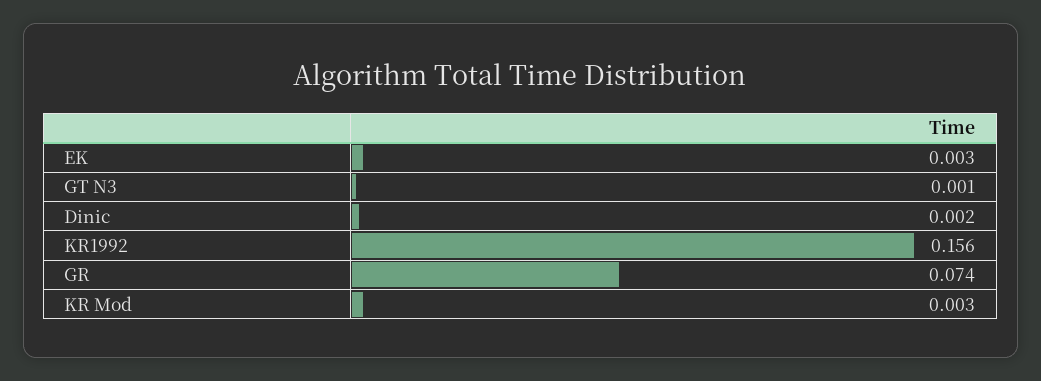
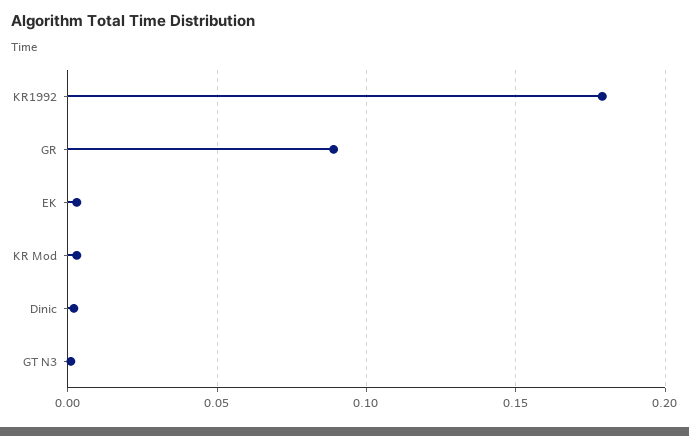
  {
    "EK": 0.003,
    "GT N3": 0.001,
    "Dinic": 0.002,
-   "KR1992": 0.156,
+   "KR1992": 0.18,
-   "GR": 0.074,
+   "GR": 0.09,
    "KR Mod": 0.003
  }

